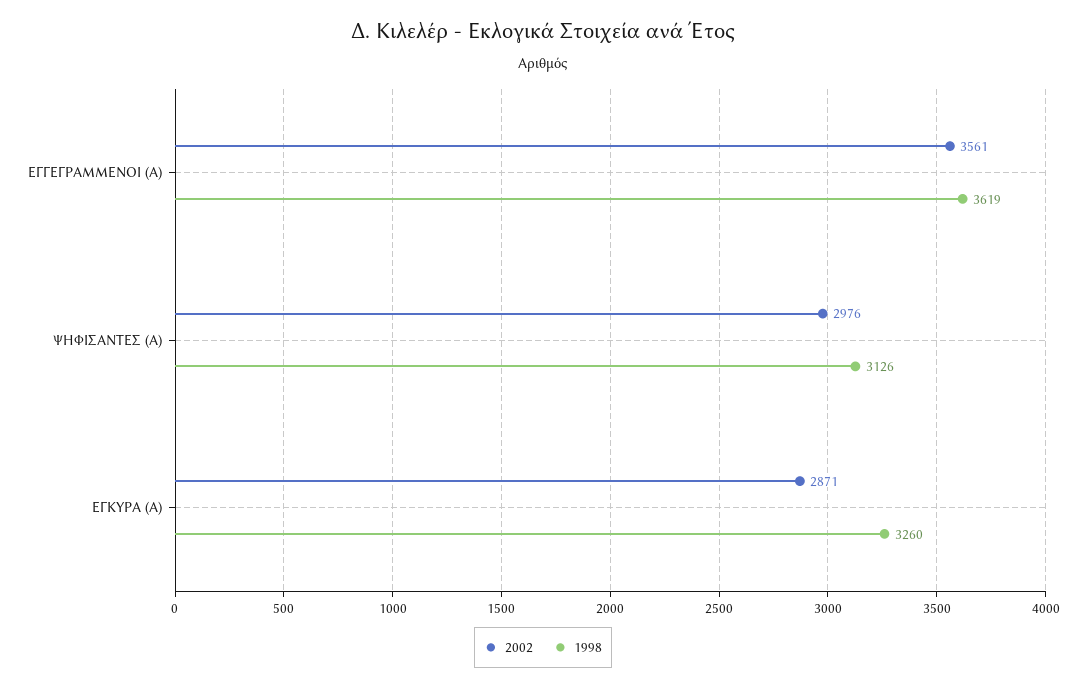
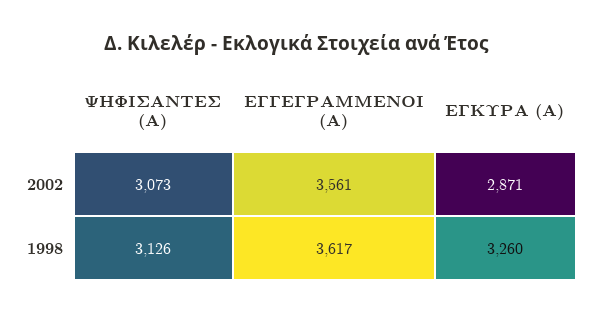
  {
    "2002": {
      "ΕΓΓΕΓΡΑΜΜΕΝΟΙ (Α)": 3561,
-     "ΨΗΦΙΣΑΝΤΕΣ (Α)": 2976,
+     "ΨΗΦΙΣΑΝΤΕΣ (Α)": 3073,
      "ΕΓΚΥΡΑ (Α)": 2871
    },
    "1998": {
-     "ΕΓΓΕΓΡΑΜΜΕΝΟΙ (Α)": 3619,
+     "ΕΓΓΕΓΡΑΜΜΕΝΟΙ (Α)": 3617,
      "ΨΗΦΙΣΑΝΤΕΣ (Α)": 3126,
      "ΕΓΚΥΡΑ (Α)": 3260
    }
  }

